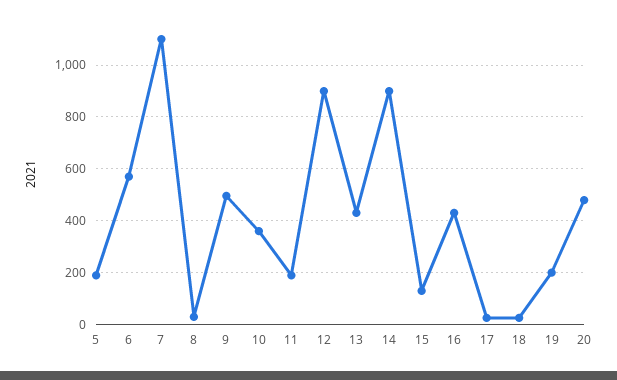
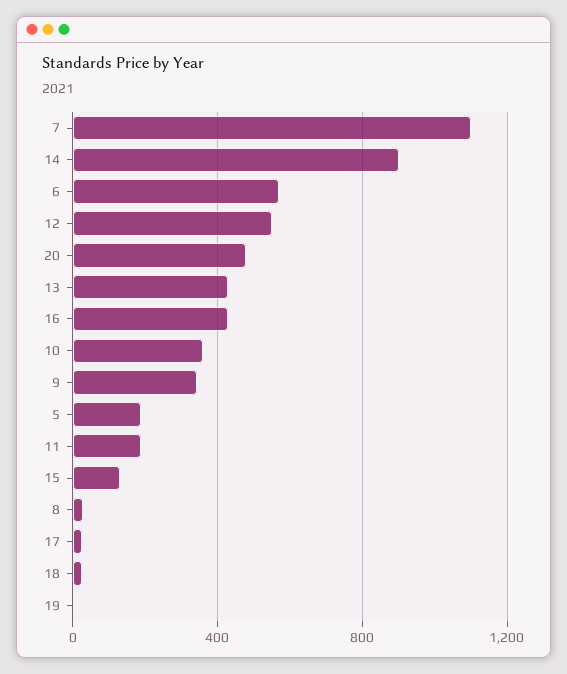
  {
    "5": 200,
    "6": 575,
    "7": 1100,
    "8": 25,
-   "9": 500,
+   "9": 350,
    "10": 350,
    "11": 200,
-   "12": 900,
+   "12": 550,
    "13": 425,
    "14": 900,
    "15": 125,
    "16": 425,
    "17": 25,
    "18": 25,
-   "19": 200,
+   "19": 0,
    "20": 475
  }

